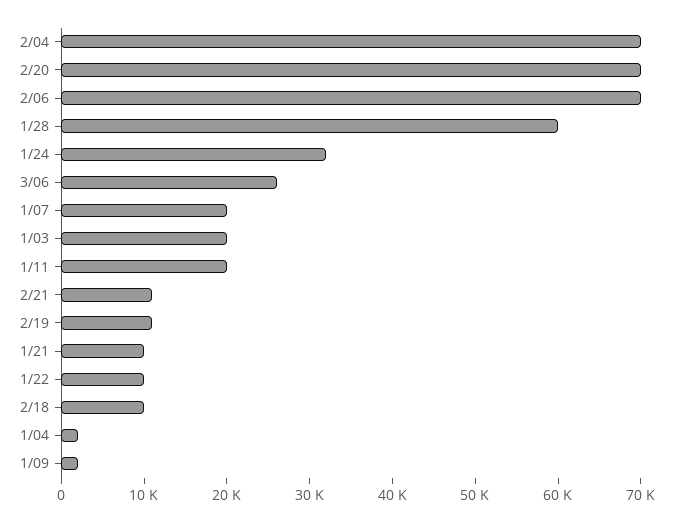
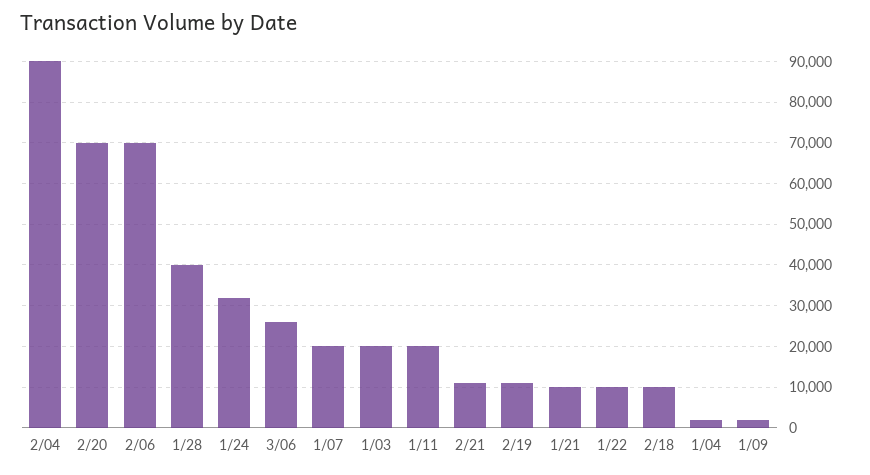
  {
-   "2/04": 70000,
+   "2/04": 90000,
    "2/20": 70000,
    "2/06": 70000,
-   "1/28": 60000,
+   "1/28": 40000,
    "1/24": 32000,
    "3/06": 26000,
    "1/07": 20000,
    "1/03": 20000,
    "1/11": 20000,
    "2/21": 12000,
    "2/19": 12000,
    "1/21": 10000,
    "1/22": 10000,
    "2/18": 10000,
    "1/04": 2000,
    "1/09": 2000
  }

